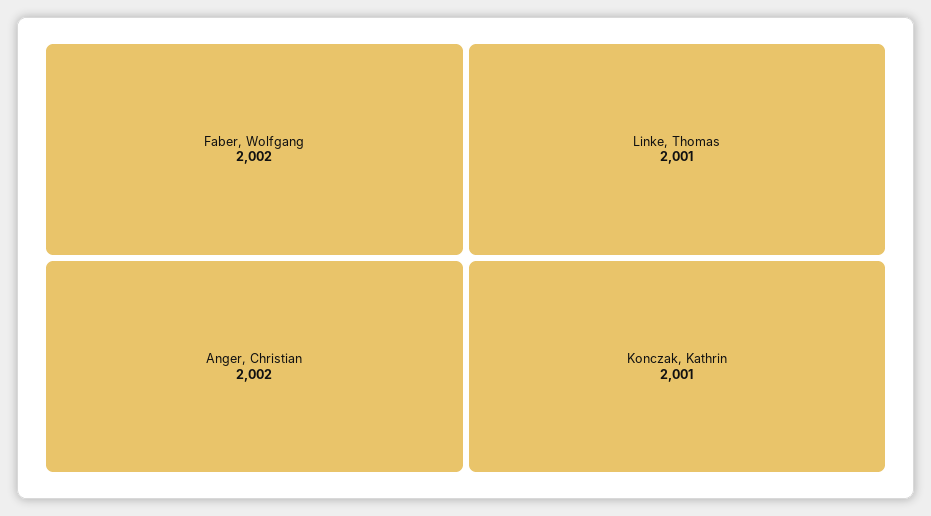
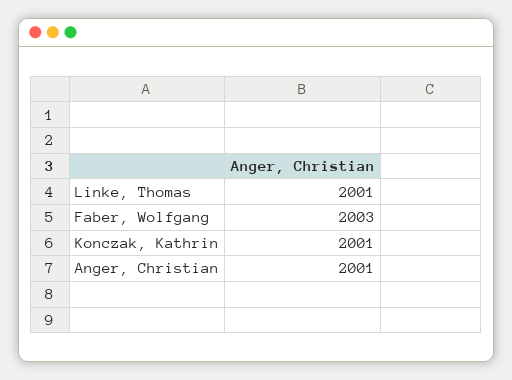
  {
-   "Faber, Wolfgang": 2002,
+   "Faber, Wolfgang": 2003,
-   "Anger, Christian": 2002,
+   "Anger, Christian": 2001,
    "Linke, Thomas": 2001,
    "Konczak, Kathrin": 2001
  }

